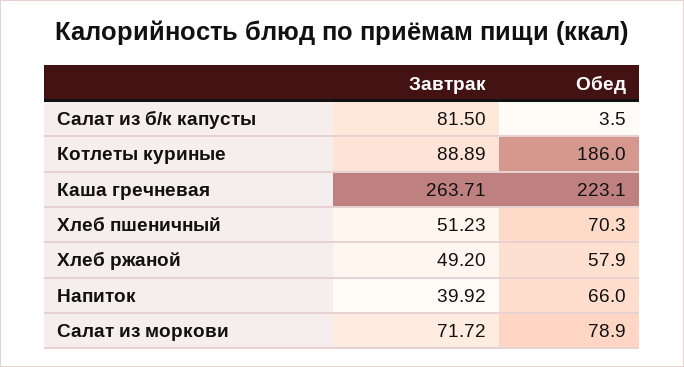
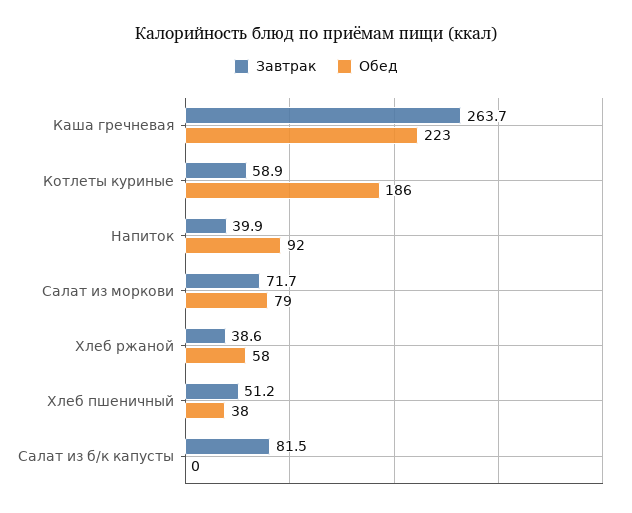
  {
    "Завтрак": {
      "Салат из б/к капусты": 81.5,
-     "Котлеты куриные": 88.89,
+     "Котлеты куриные": 58.9,
      "Каша гречневая": 263.71,
      "Хлеб пшеничный": 51.23,
-     "Хлеб ржаной": 49.2,
+     "Хлеб ржаной": 38.6,
      "Напиток": 39.92,
      "Салат из моркови": 71.72
    },
    "Обед": {
-     "Салат из б/к капусты": 3.5,
+     "Салат из б/к капусты": 0,
      "Котлеты куриные": 186,
      "Каша гречневая": 223.1,
-     "Хлеб пшеничный": 70.3,
+     "Хлеб пшеничный": 38,
      "Хлеб ржаной": 57.9,
-     "Напиток": 66,
+     "Напиток": 92,
      "Салат из моркови": 78.9
    }
  }

